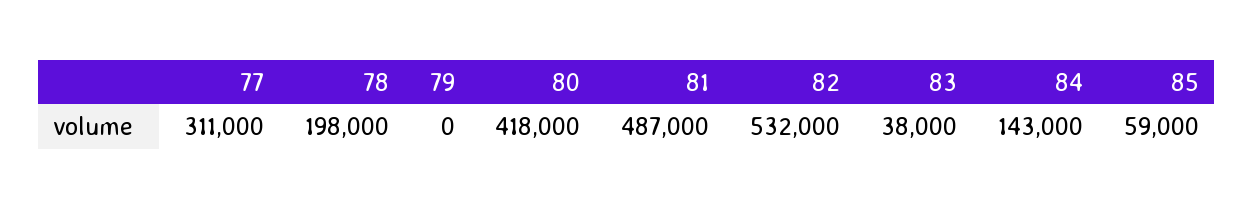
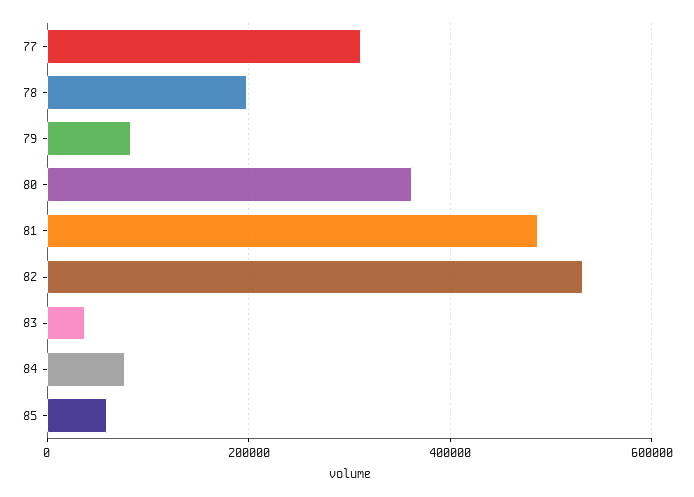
  {
    "77": 311000,
    "78": 198000,
-   "79": 0,
+   "79": 80000,
-   "80": 418000,
+   "80": 360000,
    "81": 487000,
    "82": 532000,
    "83": 38000,
-   "84": 143000,
+   "84": 80000,
    "85": 59000
  }

